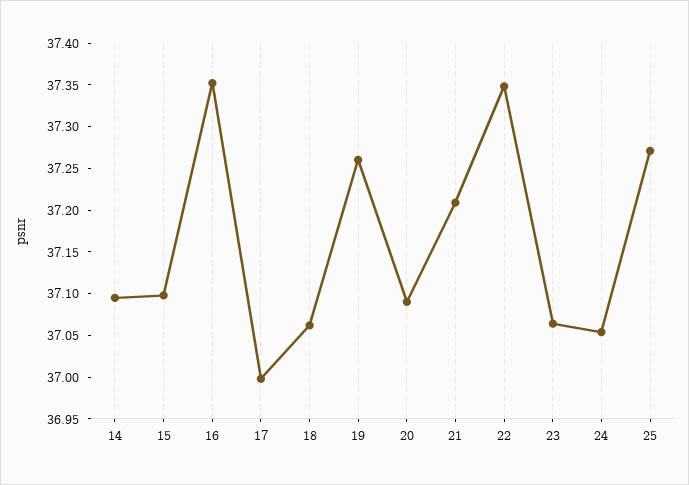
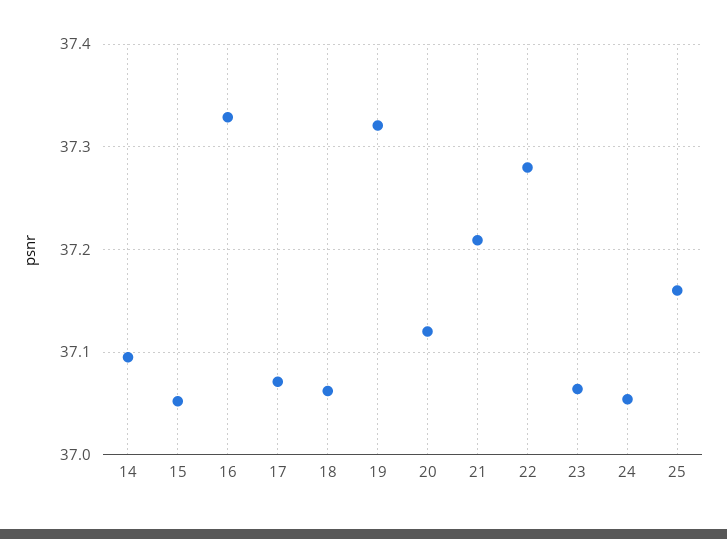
  {
    "14": 37.1,
-   "15": 37.1,
+   "15": 37.05,
-   "16": 37.35,
+   "16": 37.33,
-   "17": 37,
+   "17": 37.07,
    "18": 37.06,
-   "19": 37.26,
+   "19": 37.32,
-   "20": 37.09,
+   "20": 37.12,
    "21": 37.21,
-   "22": 37.35,
+   "22": 37.28,
    "23": 37.06,
    "24": 37.05,
-   "25": 37.27
+   "25": 37.16
  }

